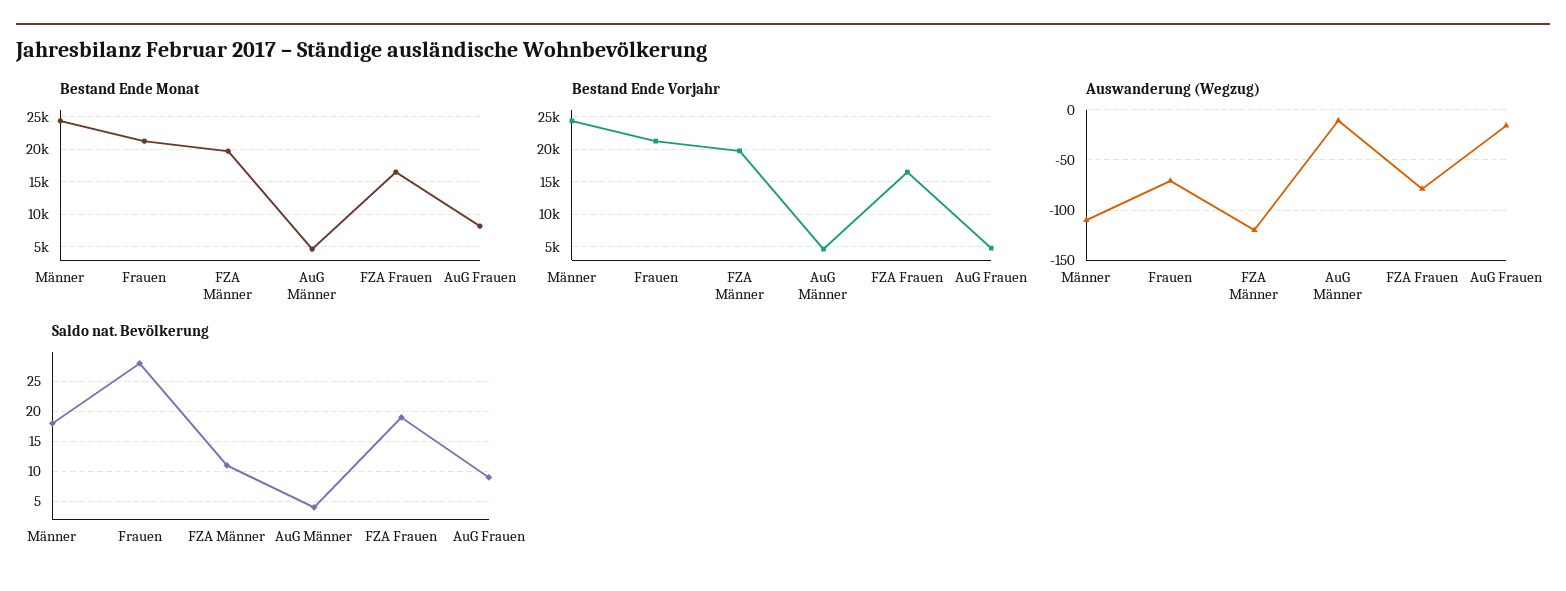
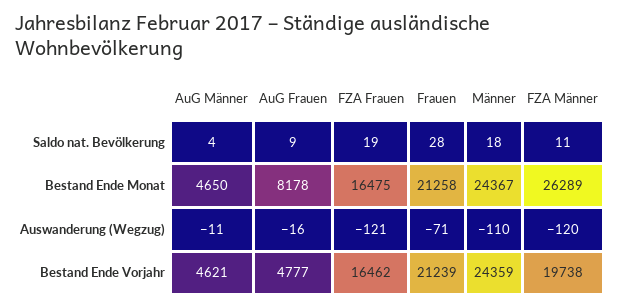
  {
    "Bestand Ende Monat": {
      "Männer": 24367,
      "Frauen": 21258,
-     "FZA Männer": 20000,
+     "FZA Männer": 26289,
      "AuG Männer": 4650,
      "FZA Frauen": 16475,
      "AuG Frauen": 8178
    },
    "Bestand Ende Vorjahr": {
      "Männer": 24359,
      "Frauen": 21239,
      "FZA Männer": 19738,
      "AuG Männer": 4621,
      "FZA Frauen": 16462,
      "AuG Frauen": 4777
    },
    "Auswanderung (Wegzug)": {
      "Männer": -110,
      "Frauen": -71,
      "FZA Männer": -120,
      "AuG Männer": -11,
-     "FZA Frauen": -80,
+     "FZA Frauen": -121,
      "AuG Frauen": -16
    },
    "Saldo nat. Bevölkerung": {
      "Männer": 18,
      "Frauen": 28,
      "FZA Männer": 11,
      "AuG Männer": 4,
      "FZA Frauen": 19,
      "AuG Frauen": 9
    }
  }

